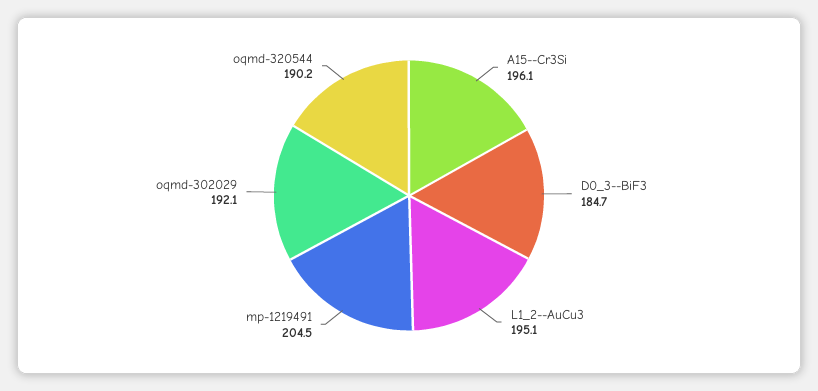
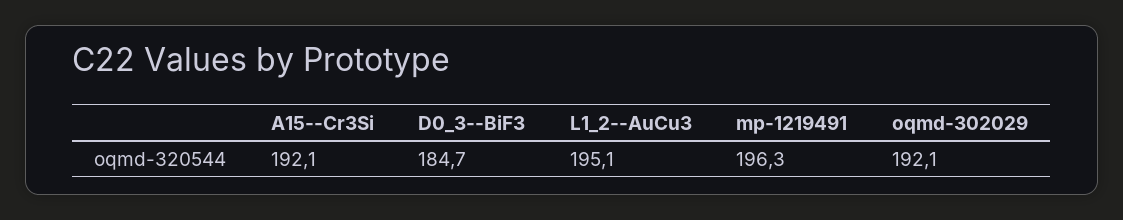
  {
-   "A15--Cr3Si": 196.1,
+   "A15--Cr3Si": 192.1,
    "D0_3--BiF3": 184.7,
    "L1_2--AuCu3": 195.1,
-   "mp-1219491": 204.5,
+   "mp-1219491": 196.3,
-   "oqmd-302029": 192.1,
+   "oqmd-302029": 192.1
-   "oqmd-320544": 190.2
  }

